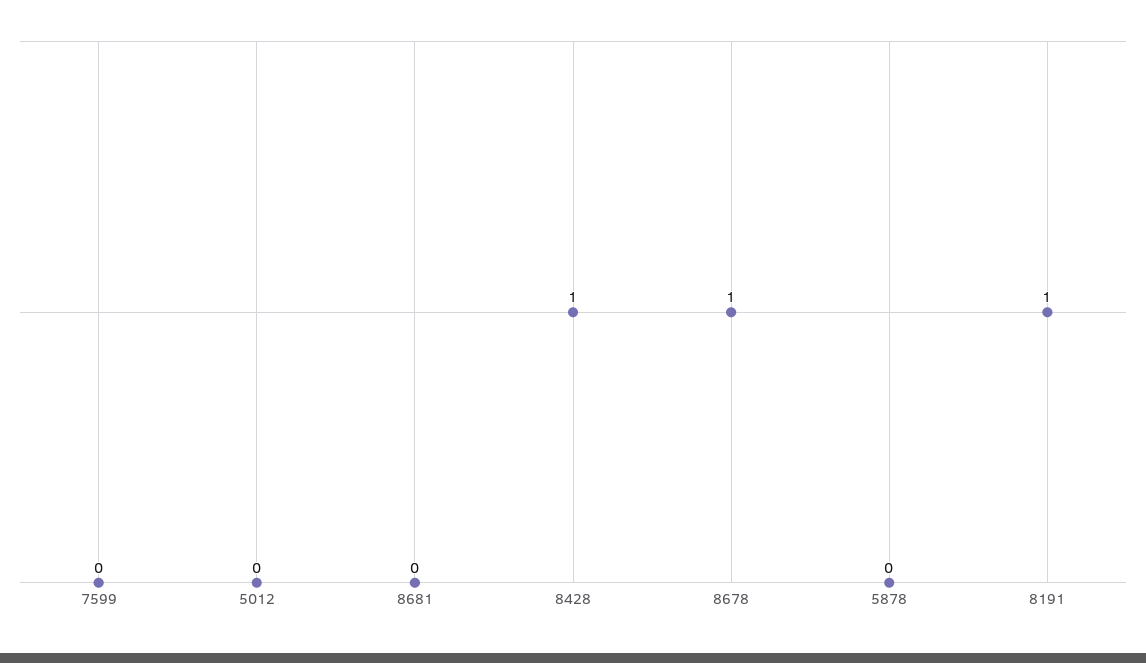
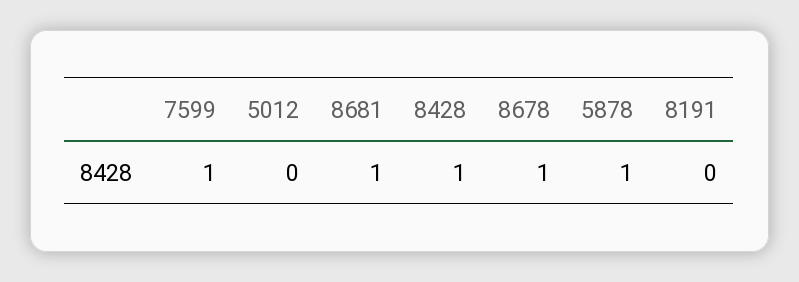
  {
-   "7599": 0,
+   "7599": 1,
    "5012": 0,
-   "8681": 0,
+   "8681": 1,
    "8428": 1,
    "8678": 1,
-   "5878": 0,
+   "5878": 1,
-   "8191": 1
+   "8191": 0
  }

